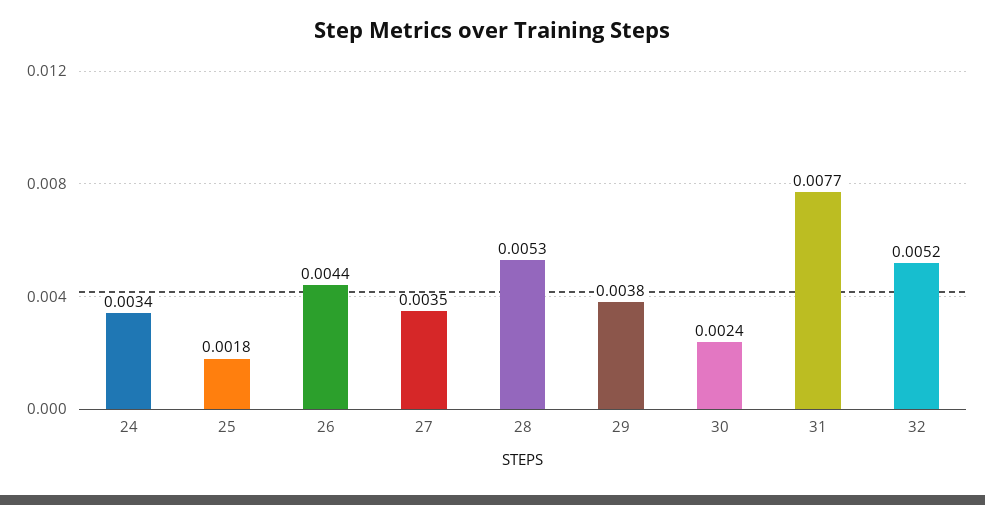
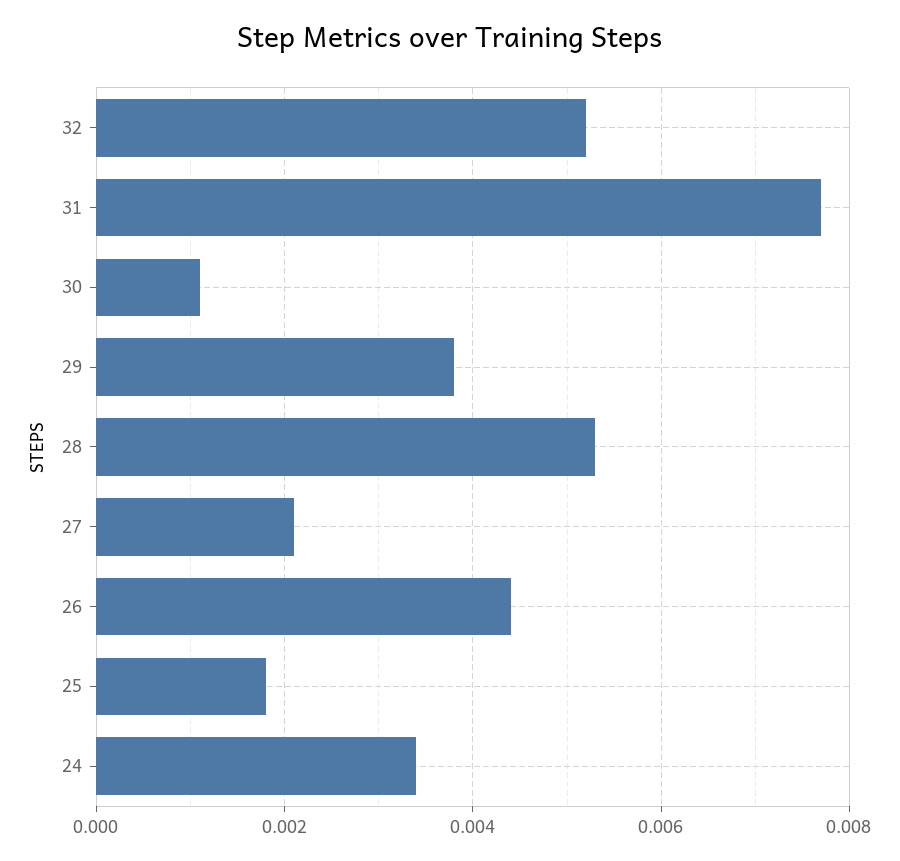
  {
    "24": 0.0034,
    "25": 0.0018,
    "26": 0.0044,
-   "27": 0.0035,
+   "27": 0.002,
    "28": 0.0053,
    "29": 0.0038,
-   "30": 0.0024,
+   "30": 0.001,
    "31": 0.0077,
    "32": 0.0052
  }

